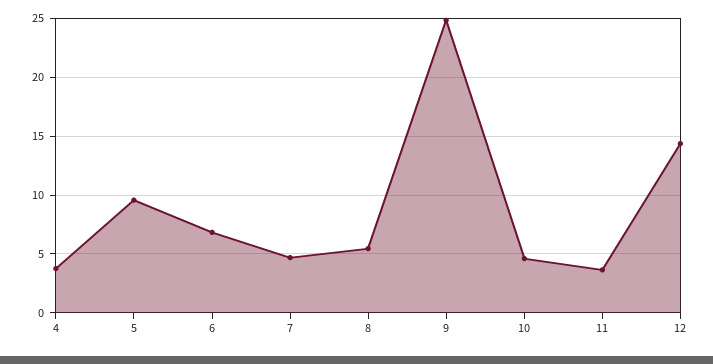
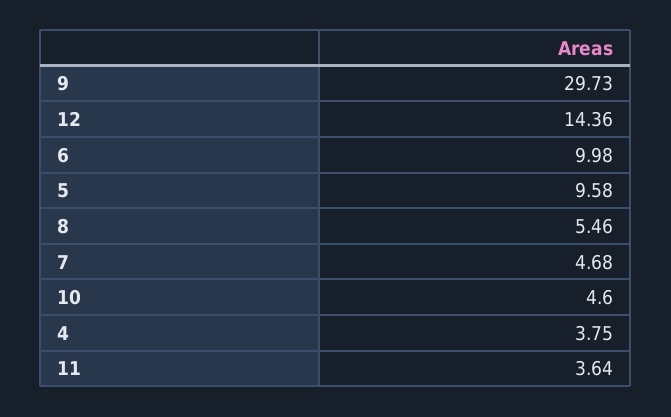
  {
    "4": 3.75,
    "5": 9.58,
-   "6": 7,
+   "6": 9.98,
    "7": 4.68,
    "8": 5.46,
-   "9": 25,
+   "9": 29.73,
    "10": 4.6,
    "11": 3.64,
    "12": 14.36
  }

